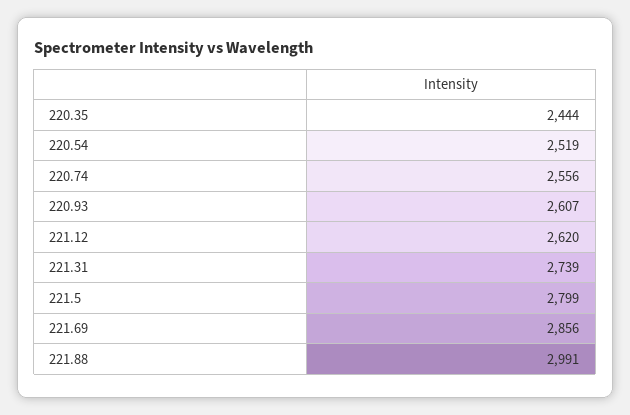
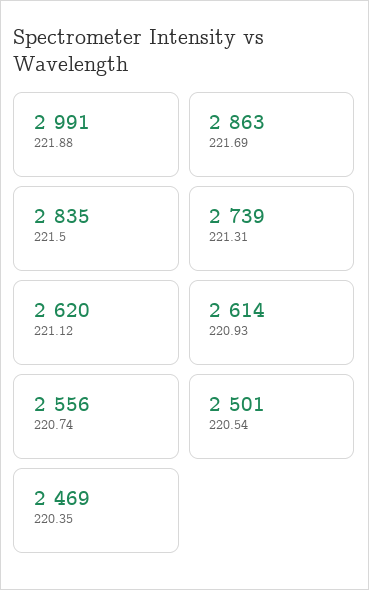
  {
-   "220.35": 2444,
+   "220.35": 2469,
-   "220.54": 2519,
+   "220.54": 2501,
    "220.74": 2556,
-   "220.93": 2607,
+   "220.93": 2614,
    "221.12": 2620,
    "221.31": 2739,
-   "221.5": 2799,
+   "221.5": 2835,
-   "221.69": 2856,
+   "221.69": 2863,
    "221.88": 2991
  }

